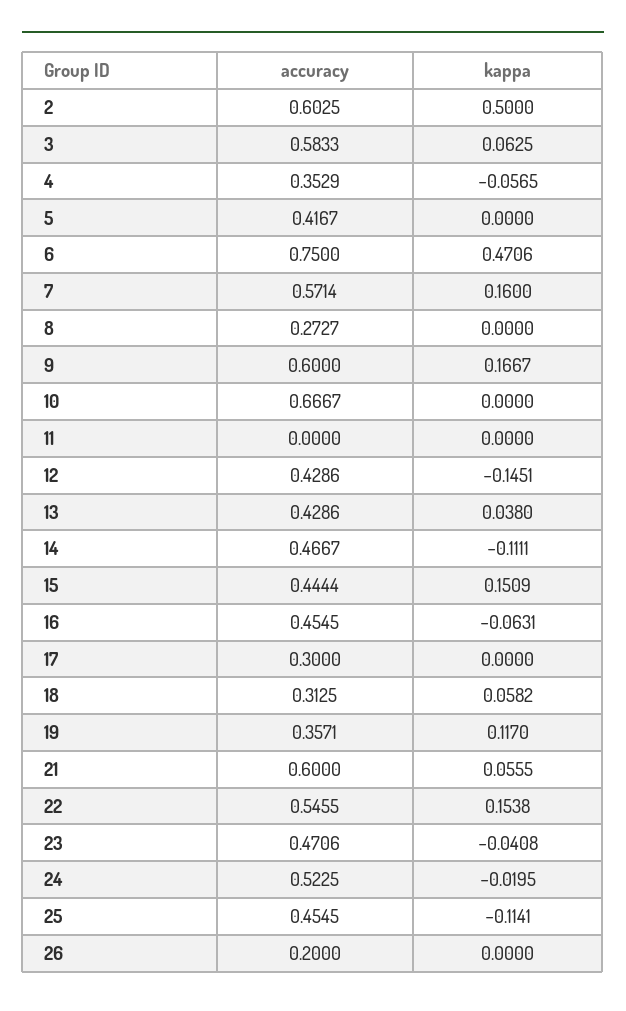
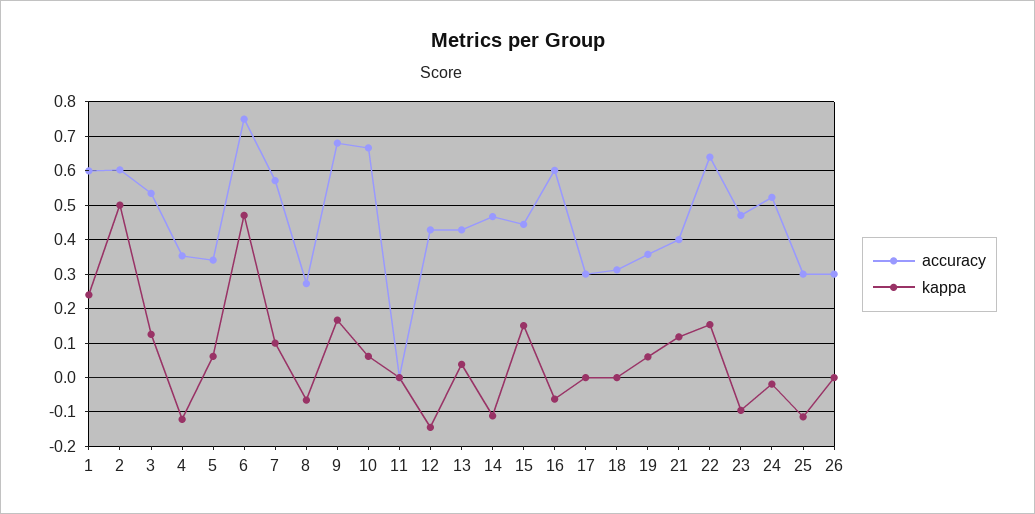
  {
    "accuracy": {
      "2": 0.6025,
-     "3": 0.5833,
+     "3": 0.54,
      "4": 0.3529,
-     "5": 0.4167,
+     "5": 0.34,
      "6": 0.75,
      "7": 0.5714,
      "8": 0.2727,
-     "9": 0.6,
+     "9": 0.68,
      "10": 0.6667,
      "11": 0,
      "12": 0.4286,
      "13": 0.4286,
      "14": 0.4667,
      "15": 0.4444,
-     "16": 0.4545,
+     "16": 0.6,
      "17": 0.3,
      "18": 0.3125,
      "19": 0.3571,
-     "21": 0.6,
+     "21": 0.4,
-     "22": 0.5455,
+     "22": 0.64,
      "23": 0.4706,
      "24": 0.5225,
-     "25": 0.4545,
+     "25": 0.3,
-     "26": 0.2
+     "26": 0.3,
+     "1": 0.6
    },
    "kappa": {
      "2": 0.5,
-     "3": 0.0625,
+     "3": 0.12,
-     "4": -0.0565,
+     "4": -0.12,
-     "5": 0,
+     "5": 0.06,
      "6": 0.4706,
-     "7": 0.16,
+     "7": 0.1,
-     "8": 0,
+     "8": -0.06,
      "9": 0.1667,
-     "10": 0,
+     "10": 0.06,
      "11": 0,
      "12": -0.1451,
      "13": 0.038,
      "14": -0.1111,
      "15": 0.1509,
      "16": -0.0631,
      "17": 0,
-     "18": 0.0582,
+     "18": 0,
-     "19": 0.117,
+     "19": 0.06,
-     "21": 0.0555,
+     "21": 0.12,
      "22": 0.1538,
-     "23": -0.0408,
+     "23": -0.1,
      "24": -0.0195,
      "25": -0.1141,
-     "26": 0
+     "26": 0,
+     "1": 0.24
    }
  }

